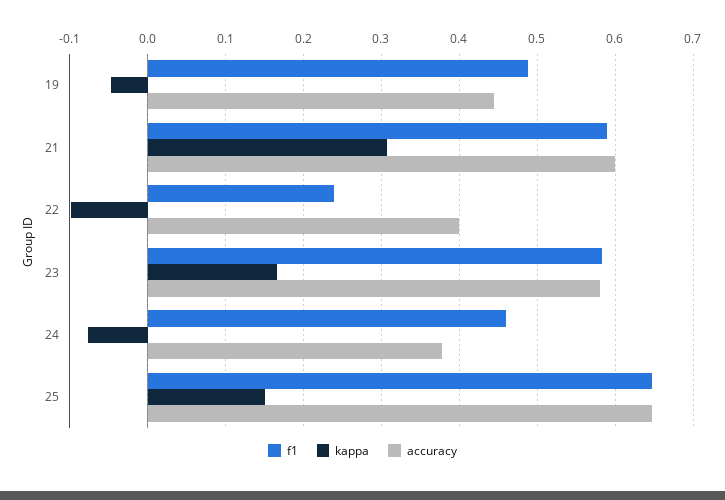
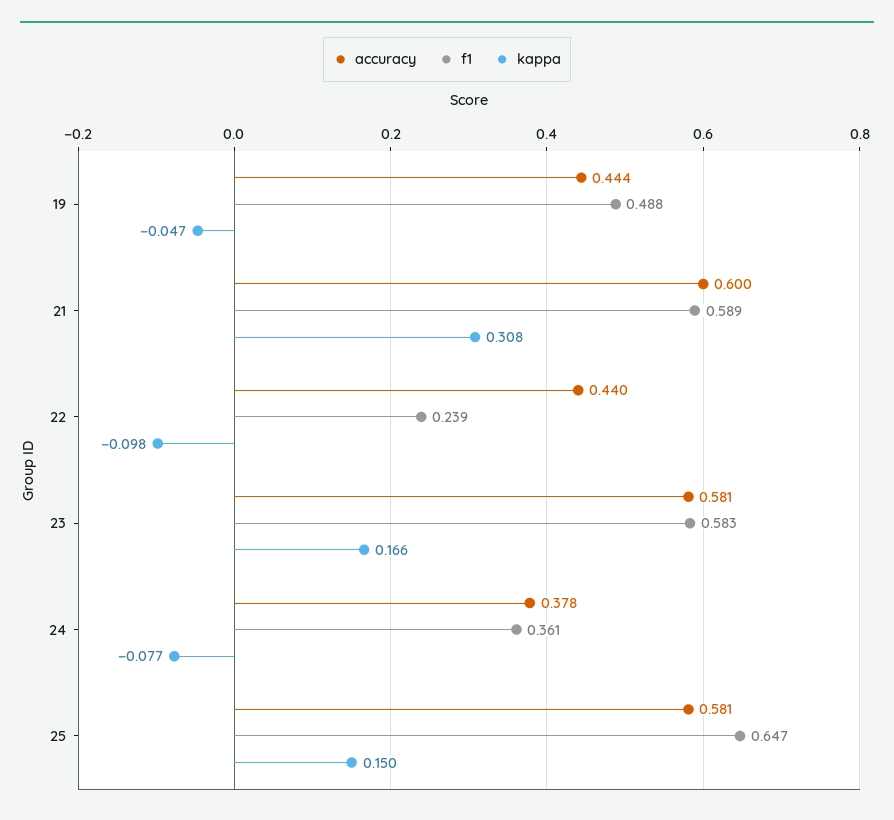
  {
    "f1": {
      "19": 0.488,
      "21": 0.589,
      "22": 0.239,
      "23": 0.583,
-     "24": 0.46,
+     "24": 0.361,
      "25": 0.647
    },
    "kappa": {
      "19": -0.047,
      "21": 0.308,
      "22": -0.098,
      "23": 0.166,
      "24": -0.077,
      "25": 0.15
    },
    "accuracy": {
      "19": 0.444,
      "21": 0.6,
-     "22": 0.4,
+     "22": 0.44,
      "23": 0.581,
      "24": 0.378,
-     "25": 0.65
+     "25": 0.581
    }
  }

